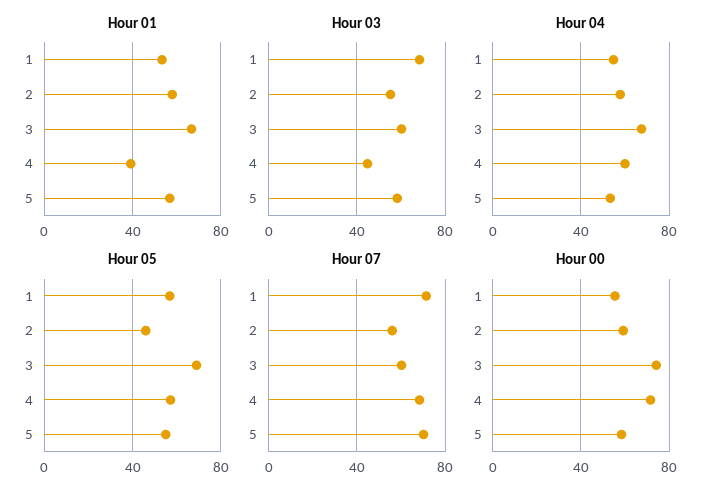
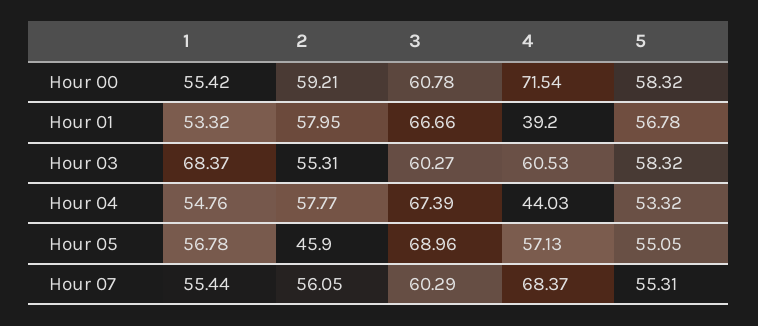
  {
    "Hour 01": {
      "1": 53.32,
      "2": 57.95,
      "3": 66.66,
      "4": 39.2,
      "5": 56.78
    },
    "Hour 03": {
      "1": 68.37,
      "2": 55.31,
      "3": 60.27,
-     "4": 45,
+     "4": 60.53,
      "5": 58.32
    },
    "Hour 04": {
      "1": 54.76,
      "2": 57.77,
      "3": 67.39,
-     "4": 60,
+     "4": 44.03,
      "5": 53.32
    },
    "Hour 05": {
      "1": 56.78,
      "2": 45.9,
      "3": 68.96,
      "4": 57.13,
      "5": 55.05
    },
    "Hour 07": {
-     "1": 70,
+     "1": 55.44,
      "2": 56.05,
      "3": 60.29,
      "4": 68.37,
-     "5": 70
+     "5": 55.31
    },
    "Hour 00": {
      "1": 55.42,
      "2": 59.21,
-     "3": 75,
+     "3": 60.78,
      "4": 71.54,
      "5": 58.32
    }
  }

